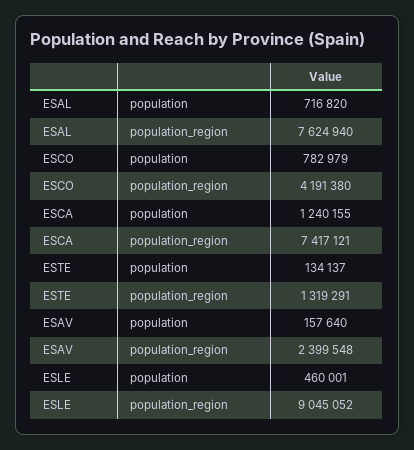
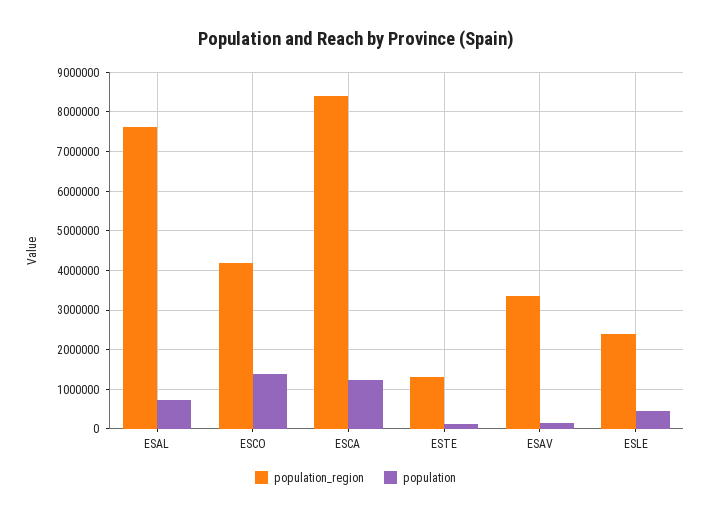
  {
    "population": {
      "ESAL": 716820,
-     "ESCO": 782979,
+     "ESCO": 1400000,
      "ESCA": 1240155,
      "ESTE": 134137,
      "ESAV": 157640,
      "ESLE": 460001
    },
    "population_region": {
      "ESAL": 7624940,
      "ESCO": 4191380,
-     "ESCA": 7417121,
+     "ESCA": 8400000,
      "ESTE": 1319291,
-     "ESAV": 2399548,
+     "ESAV": 3400000,
-     "ESLE": 9045052
+     "ESLE": 2400000
    }
  }

